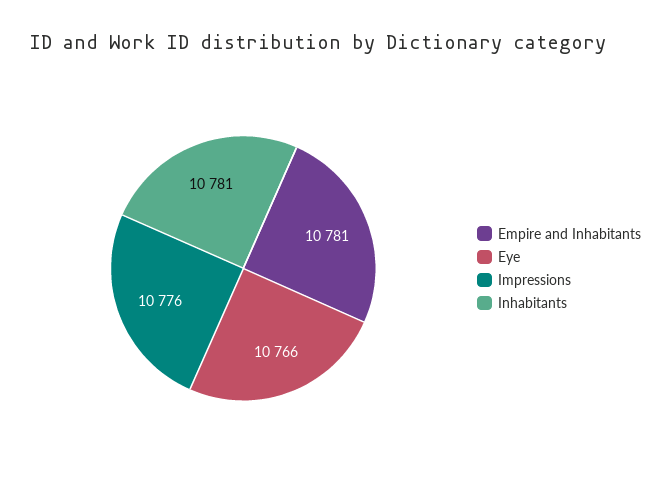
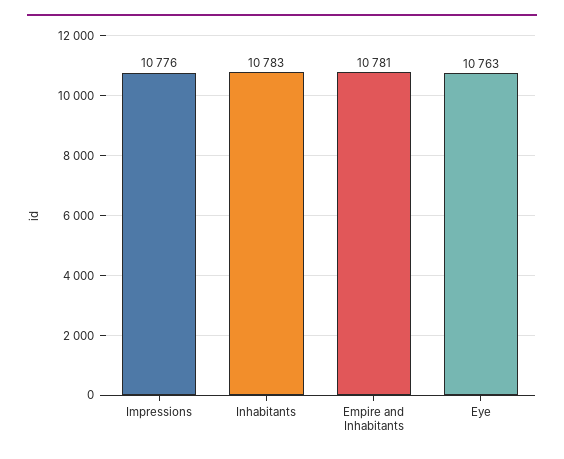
  {
    "Empire and Inhabitants": 10781,
-   "Eye": 10766,
+   "Eye": 10763,
    "Impressions": 10776,
-   "Inhabitants": 10781
+   "Inhabitants": 10783
  }

